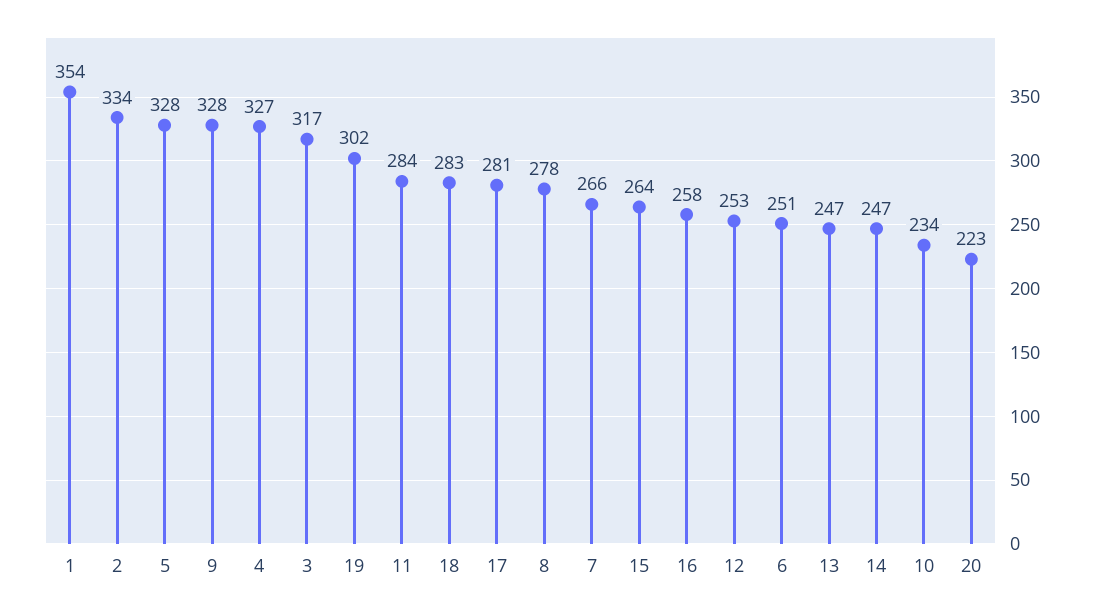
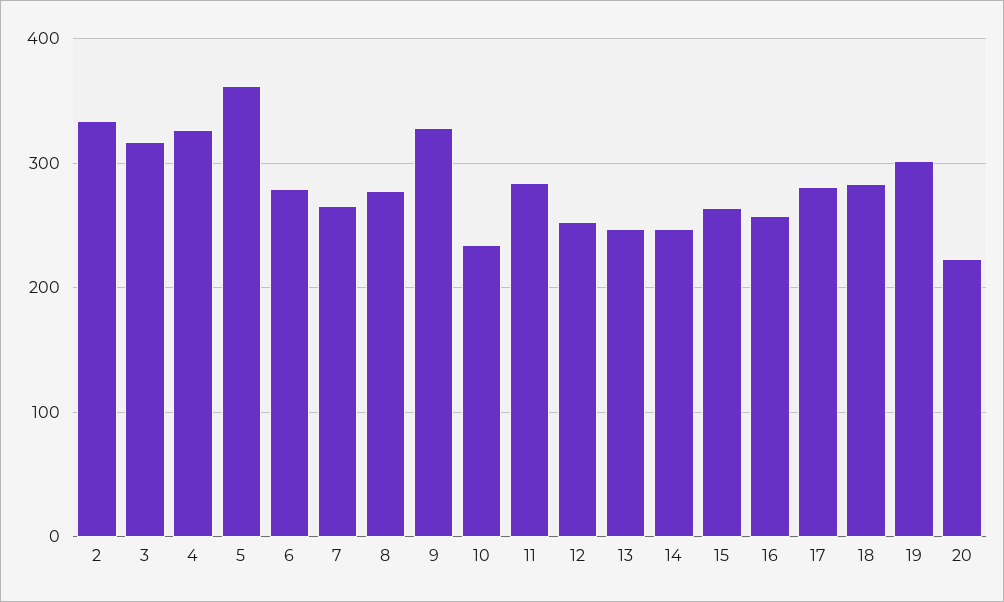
  {
-   "1": 354,
    "2": 334,
-   "5": 328,
+   "5": 360,
    "9": 328,
    "4": 327,
    "3": 317,
    "19": 302,
    "11": 284,
    "18": 283,
    "17": 281,
    "8": 278,
    "7": 266,
    "15": 264,
    "16": 258,
    "12": 253,
-   "6": 251,
+   "6": 280,
    "13": 247,
    "14": 247,
    "10": 234,
    "20": 223
  }

